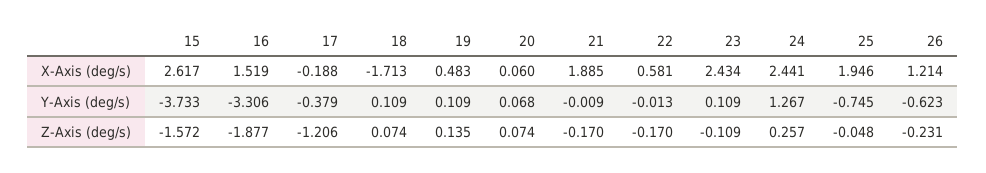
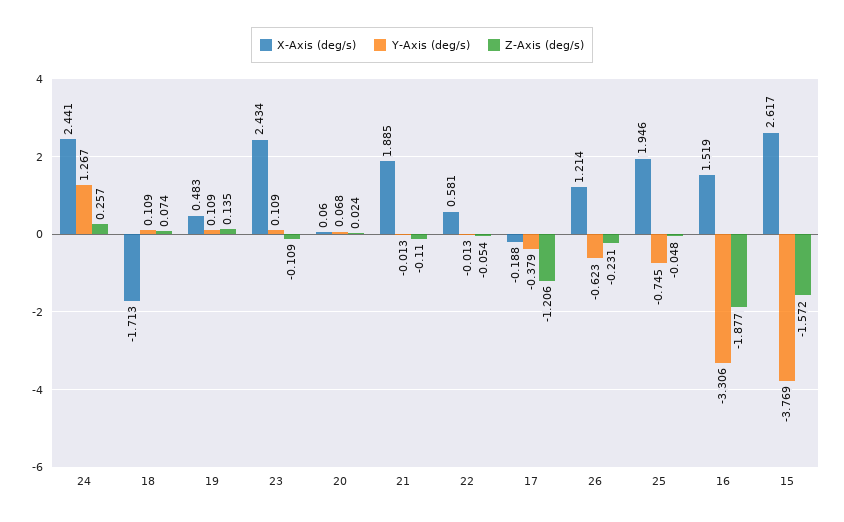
  {
    "X-Axis (deg/s)": {
      "15": 2.617,
      "16": 1.519,
      "17": -0.188,
      "18": -1.713,
      "19": 0.483,
      "20": 0.06,
      "21": 1.885,
      "22": 0.581,
      "23": 2.434,
      "24": 2.441,
      "25": 1.946,
      "26": 1.214
    },
    "Y-Axis (deg/s)": {
-     "15": -3.733,
+     "15": -3.769,
      "16": -3.306,
      "17": -0.379,
      "18": 0.109,
      "19": 0.109,
      "20": 0.068,
-     "21": -0.009,
+     "21": -0.013,
      "22": -0.013,
      "23": 0.109,
      "24": 1.267,
      "25": -0.745,
      "26": -0.623
    },
    "Z-Axis (deg/s)": {
      "15": -1.572,
      "16": -1.877,
      "17": -1.206,
      "18": 0.074,
      "19": 0.135,
-     "20": 0.074,
+     "20": 0.024,
-     "21": -0.17,
+     "21": -0.11,
-     "22": -0.17,
+     "22": -0.054,
      "23": -0.109,
      "24": 0.257,
      "25": -0.048,
      "26": -0.231
    }
  }

